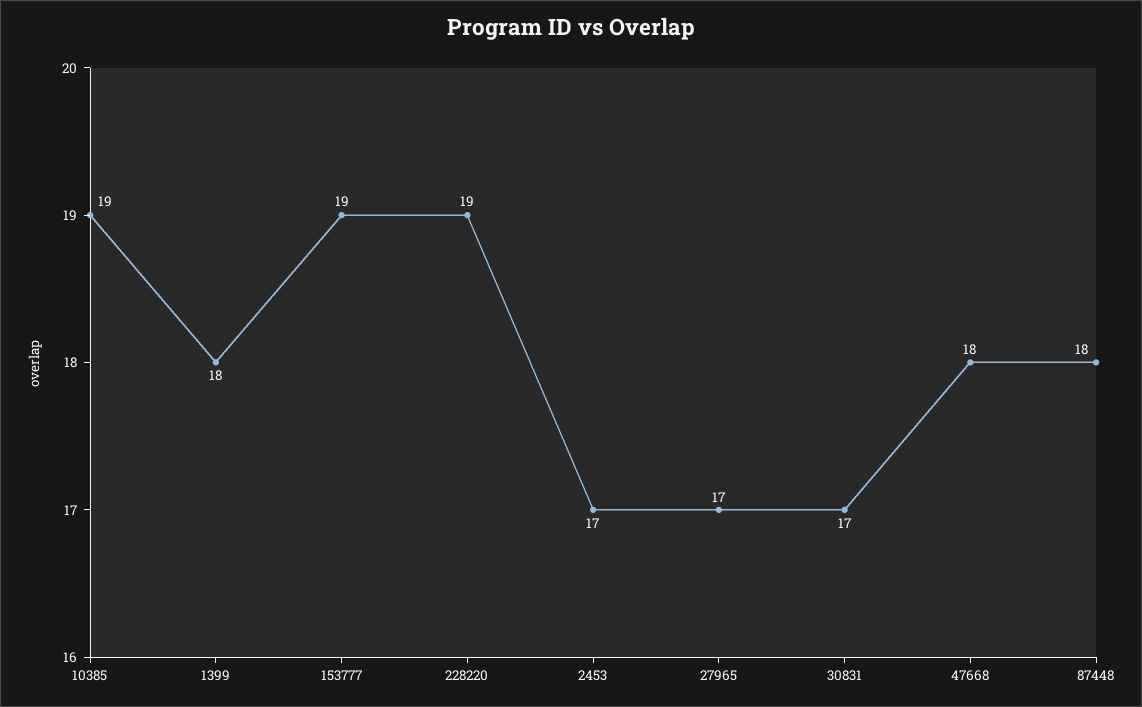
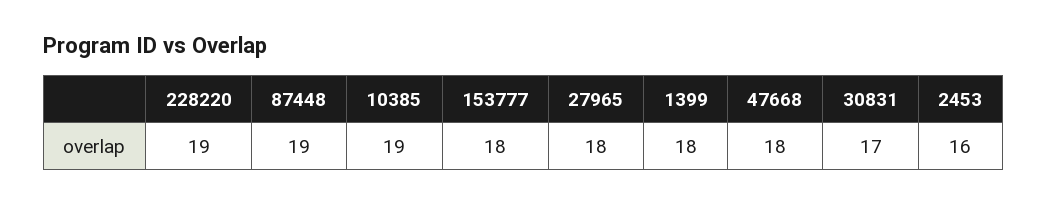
  {
    "10385": 19,
    "1399": 18,
-   "153777": 19,
+   "153777": 18,
    "228220": 19,
-   "2453": 17,
+   "2453": 16,
-   "27965": 17,
+   "27965": 18,
    "30831": 17,
    "47668": 18,
-   "87448": 18
+   "87448": 19
  }

